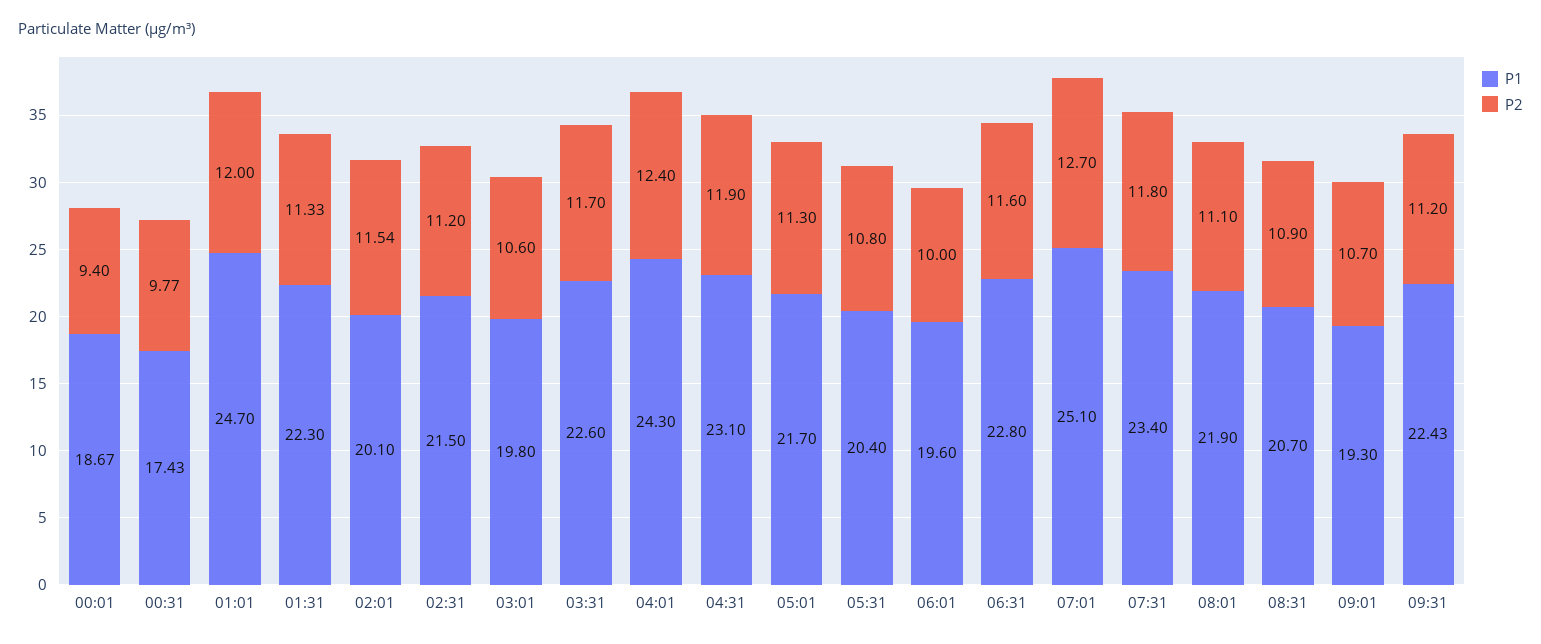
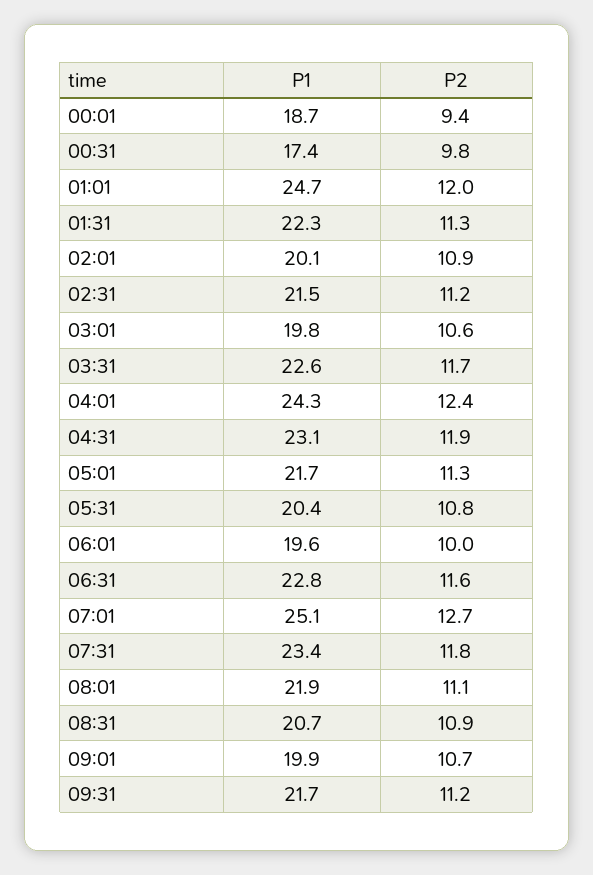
  {
    "P1": {
      "00:01": 18.67,
      "00:31": 17.43,
      "01:01": 24.7,
      "01:31": 22.3,
      "02:01": 20.1,
      "02:31": 21.5,
      "03:01": 19.8,
      "03:31": 22.6,
      "04:01": 24.3,
      "04:31": 23.1,
      "05:01": 21.7,
      "05:31": 20.4,
      "06:01": 19.6,
      "06:31": 22.8,
      "07:01": 25.1,
      "07:31": 23.4,
      "08:01": 21.9,
      "08:31": 20.7,
-     "09:01": 19.3,
+     "09:01": 19.9,
-     "09:31": 22.43
+     "09:31": 21.7
    },
    "P2": {
      "00:01": 9.4,
      "00:31": 9.77,
      "01:01": 12,
      "01:31": 11.33,
-     "02:01": 11.54,
+     "02:01": 10.9,
      "02:31": 11.2,
      "03:01": 10.6,
      "03:31": 11.7,
      "04:01": 12.4,
      "04:31": 11.9,
      "05:01": 11.3,
      "05:31": 10.8,
      "06:01": 10,
      "06:31": 11.6,
      "07:01": 12.7,
      "07:31": 11.8,
      "08:01": 11.1,
      "08:31": 10.9,
      "09:01": 10.7,
      "09:31": 11.2
    }
  }

